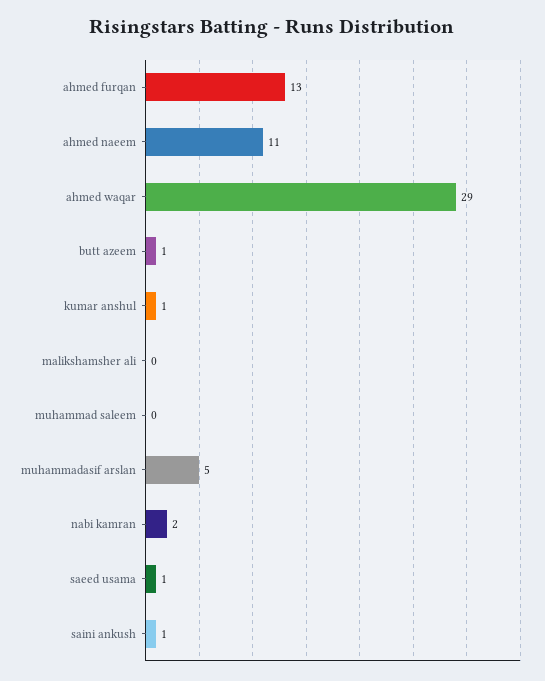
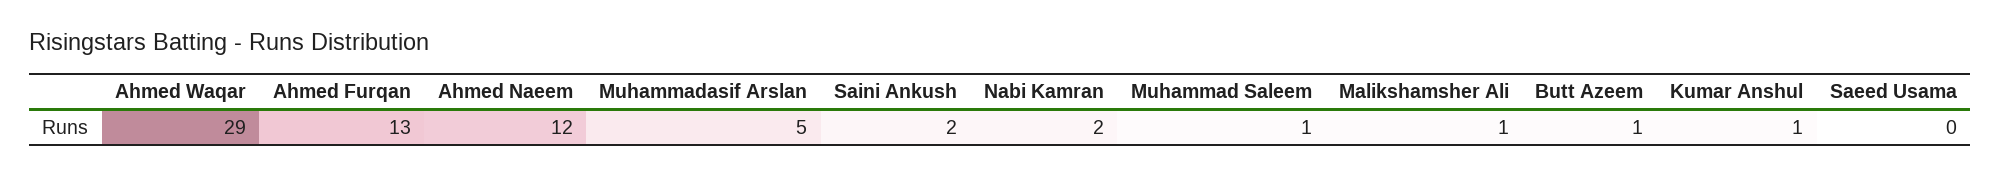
  {
    "ahmed furqan": 13,
-   "ahmed naeem": 11,
+   "ahmed naeem": 12,
    "ahmed waqar": 29,
    "butt azeem": 1,
    "kumar anshul": 1,
-   "malikshamsher ali": 0,
+   "malikshamsher ali": 1,
-   "muhammad saleem": 0,
+   "muhammad saleem": 1,
    "muhammadasif arslan": 5,
    "nabi kamran": 2,
-   "saeed usama": 1,
+   "saeed usama": 0,
-   "saini ankush": 1
+   "saini ankush": 2
  }

